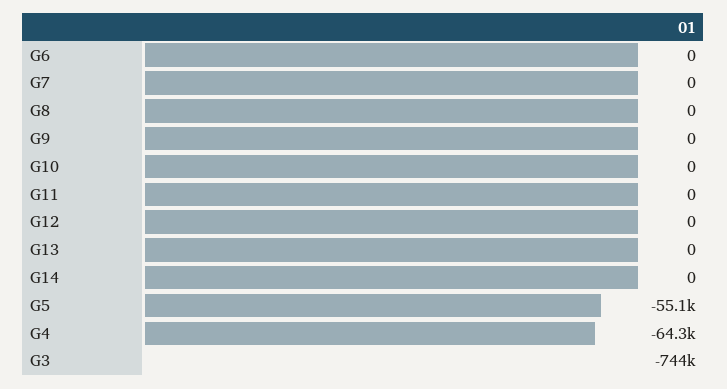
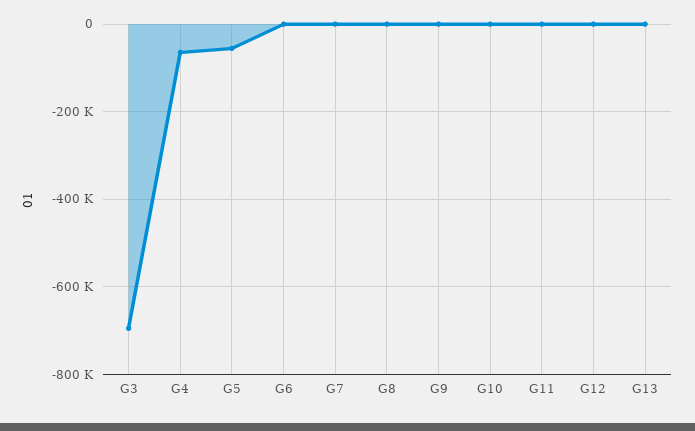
  {
    "G6": 0,
    "G7": 0,
    "G8": 0,
    "G9": 0,
    "G10": 0,
    "G11": 0,
    "G12": 0,
    "G13": 0,
-   "G14": 0,
    "G5": -55100,
    "G4": -64300,
-   "G3": -744000
+   "G3": -700000
  }

